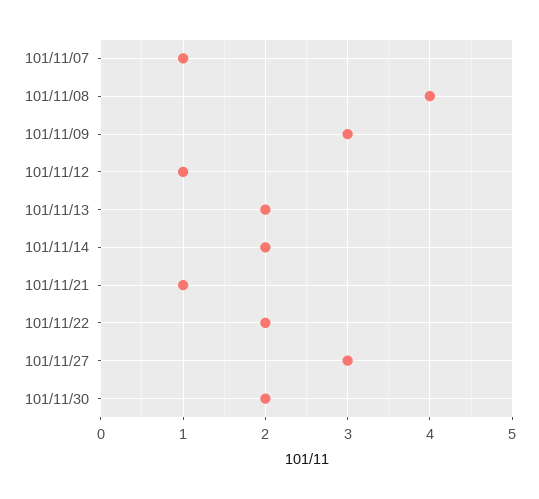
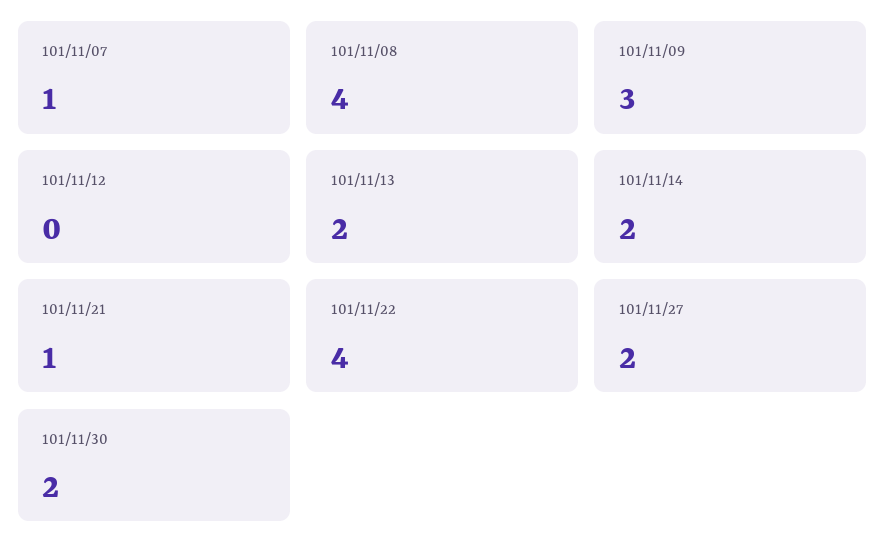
  {
    "101/11/07": 1,
    "101/11/08": 4,
    "101/11/09": 3,
-   "101/11/12": 1,
+   "101/11/12": 0,
    "101/11/13": 2,
    "101/11/14": 2,
    "101/11/21": 1,
-   "101/11/22": 2,
+   "101/11/22": 4,
-   "101/11/27": 3,
+   "101/11/27": 2,
    "101/11/30": 2
  }

